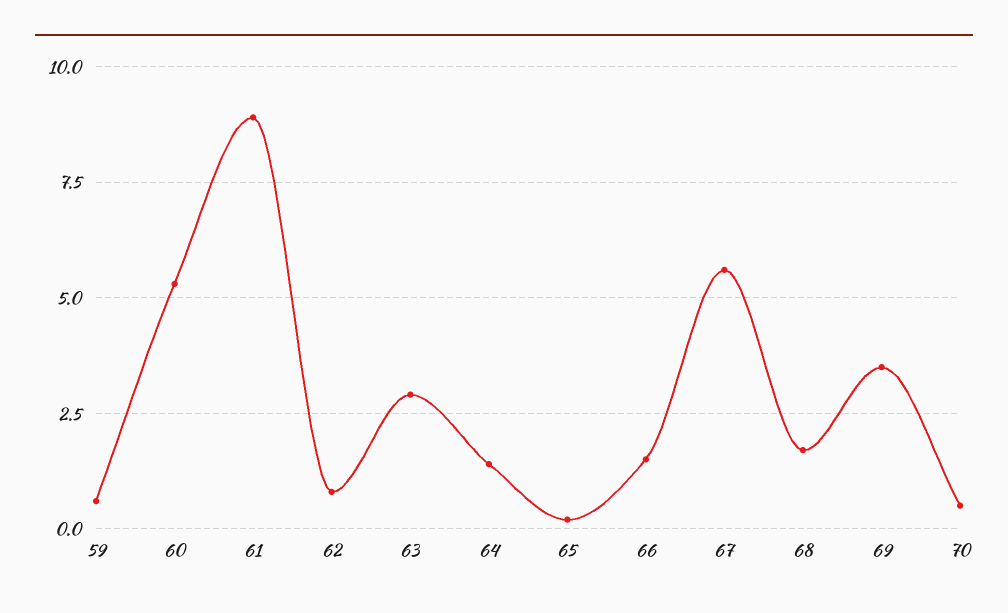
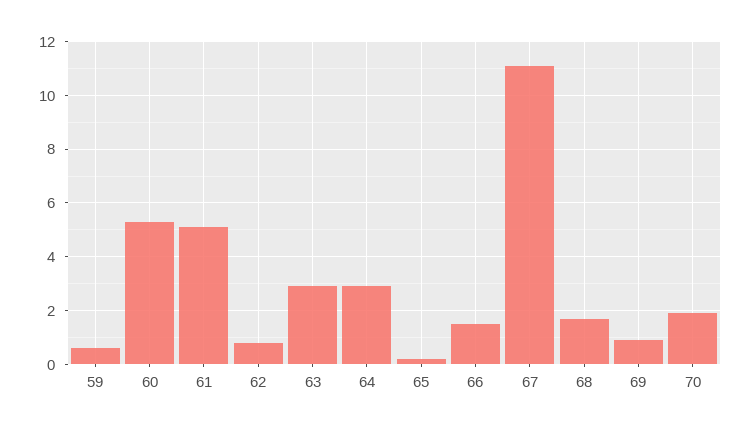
  {
    "59": 0.5,
    "60": 5.5,
-   "61": 9,
+   "61": 5,
    "62": 1,
    "63": 3,
-   "64": 1.5,
+   "64": 3,
    "65": 0,
    "66": 1.5,
-   "67": 5.5,
+   "67": 11,
    "68": 1.5,
-   "69": 3.5,
+   "69": 1,
-   "70": 0.5
+   "70": 2
  }

